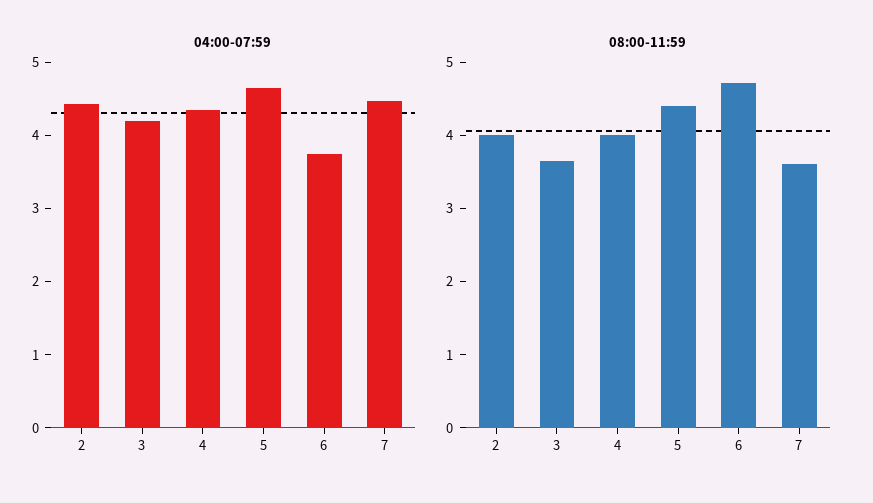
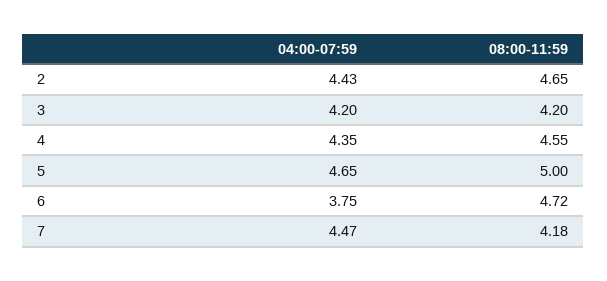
  {
    "04:00-07:59": {
      "2": 4.43,
      "3": 4.2,
      "4": 4.35,
      "5": 4.65,
      "6": 3.75,
      "7": 4.47
    },
    "08:00-11:59": {
-     "2": 4,
+     "2": 4.65,
-     "3": 3.6,
+     "3": 4.2,
-     "4": 4,
+     "4": 4.55,
-     "5": 4.4,
+     "5": 5,
      "6": 4.72,
-     "7": 3.6
+     "7": 4.18
    }
  }

